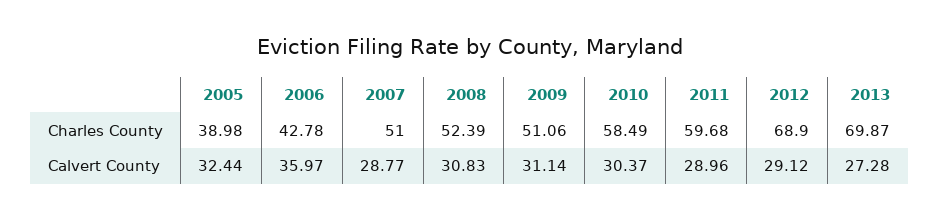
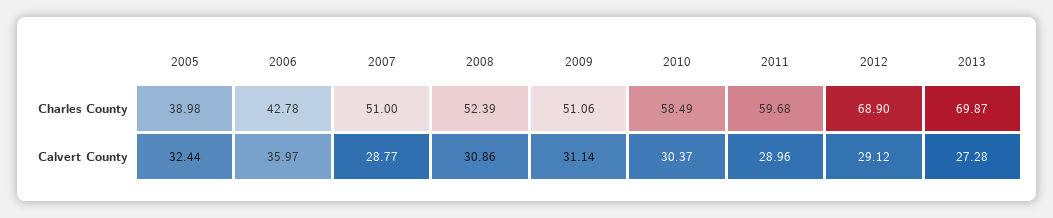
  {
    "2005": {
      "Charles County": 38.98,
      "Calvert County": 32.44
    },
    "2006": {
      "Charles County": 42.78,
      "Calvert County": 35.97
    },
    "2007": {
      "Charles County": 51,
      "Calvert County": 28.77
    },
    "2008": {
      "Charles County": 52.39,
-     "Calvert County": 30.83
+     "Calvert County": 30.86
    },
    "2009": {
      "Charles County": 51.06,
      "Calvert County": 31.14
    },
    "2010": {
      "Charles County": 58.49,
      "Calvert County": 30.37
    },
    "2011": {
      "Charles County": 59.68,
      "Calvert County": 28.96
    },
    "2012": {
      "Charles County": 68.9,
      "Calvert County": 29.12
    },
    "2013": {
      "Charles County": 69.87,
      "Calvert County": 27.28
    }
  }

